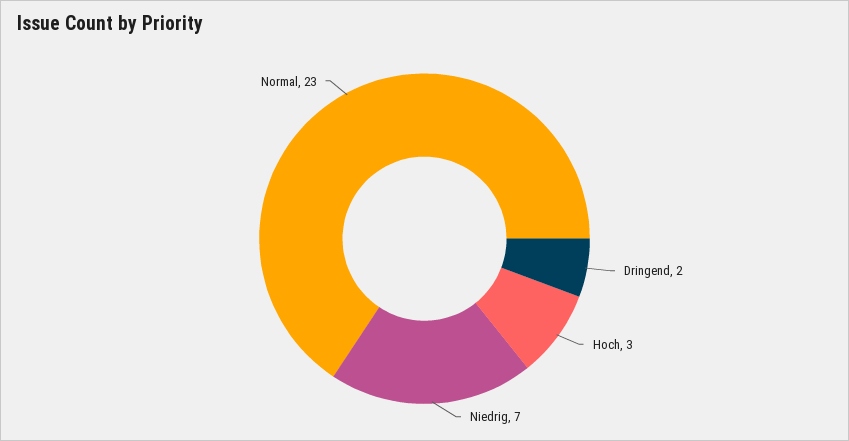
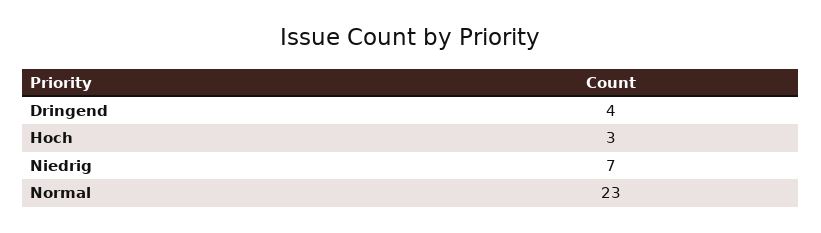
  {
-   "Dringend": 2,
+   "Dringend": 4,
    "Hoch": 3,
    "Niedrig": 7,
    "Normal": 23
  }

